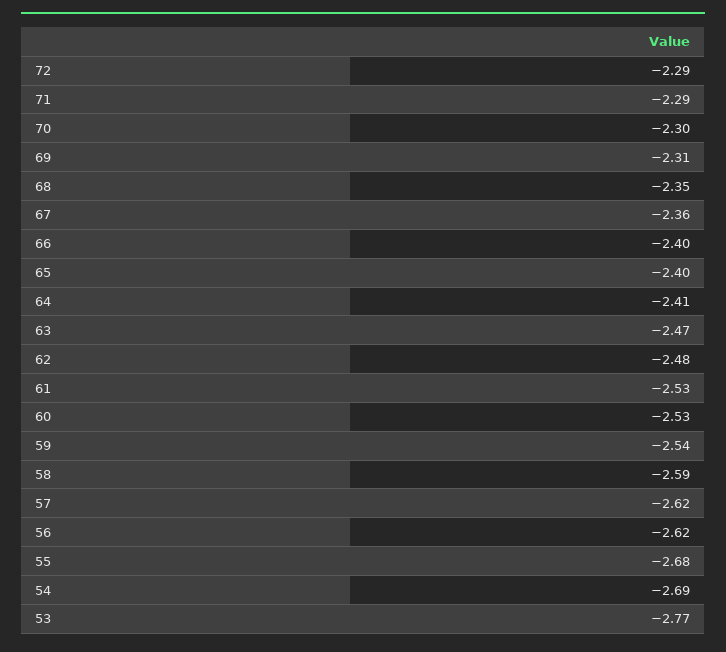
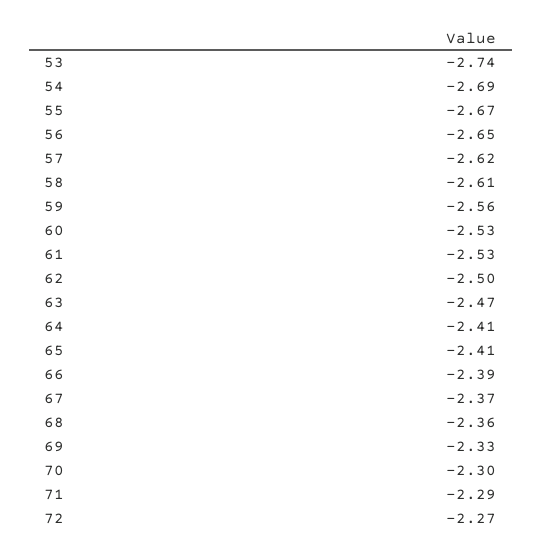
  {
-   "72": -2.29,
+   "72": -2.27,
    "71": -2.29,
    "70": -2.3,
-   "69": -2.31,
+   "69": -2.33,
-   "68": -2.35,
+   "68": -2.36,
-   "67": -2.36,
+   "67": -2.37,
-   "66": -2.4,
+   "66": -2.39,
-   "65": -2.4,
+   "65": -2.41,
    "64": -2.41,
    "63": -2.47,
-   "62": -2.48,
+   "62": -2.5,
    "61": -2.53,
    "60": -2.53,
-   "59": -2.54,
+   "59": -2.56,
-   "58": -2.59,
+   "58": -2.61,
    "57": -2.62,
-   "56": -2.62,
+   "56": -2.65,
-   "55": -2.68,
+   "55": -2.67,
    "54": -2.69,
-   "53": -2.77
+   "53": -2.74
  }

